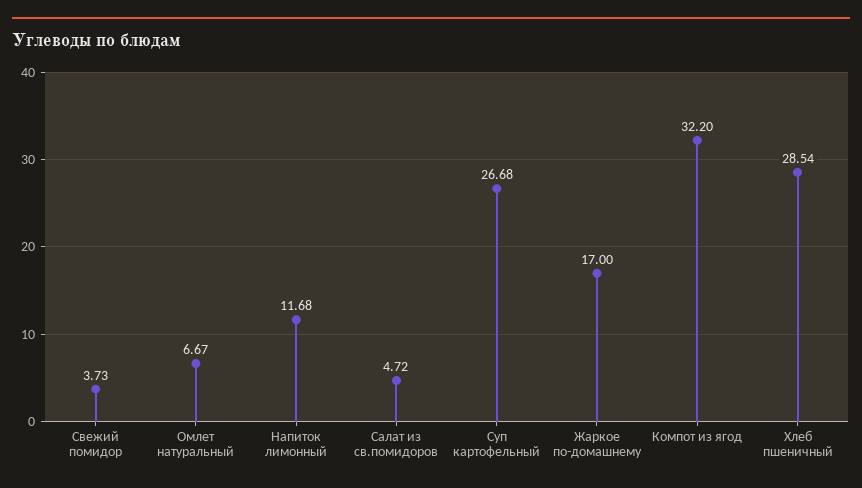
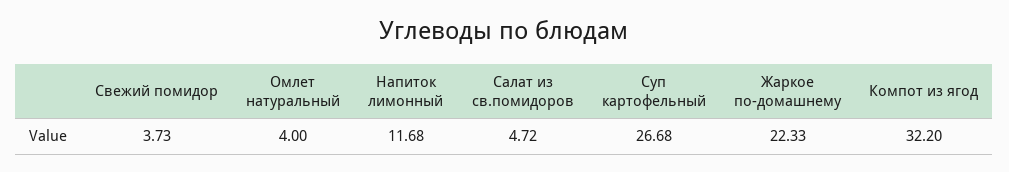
  {
    "Свежий помидор": 3.73,
-   "Омлет натуральный": 6.67,
+   "Омлет натуральный": 4,
    "Напиток лимонный": 11.68,
    "Салат из св.помидоров": 4.72,
    "Суп картофельный": 26.68,
-   "Жаркое по-домашнему": 17,
+   "Жаркое по-домашнему": 22.33,
-   "Компот из ягод": 32.2,
+   "Компот из ягод": 32.2
-   "Хлеб пшеничный": 28.54
  }

